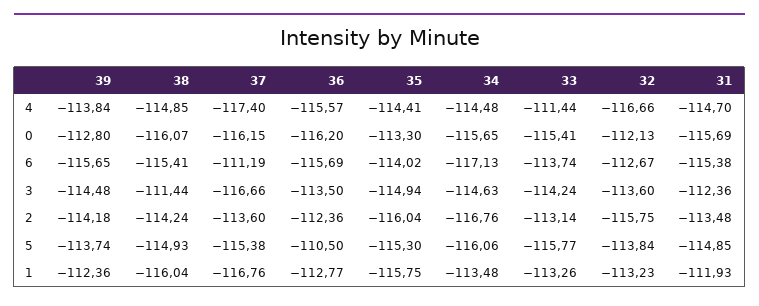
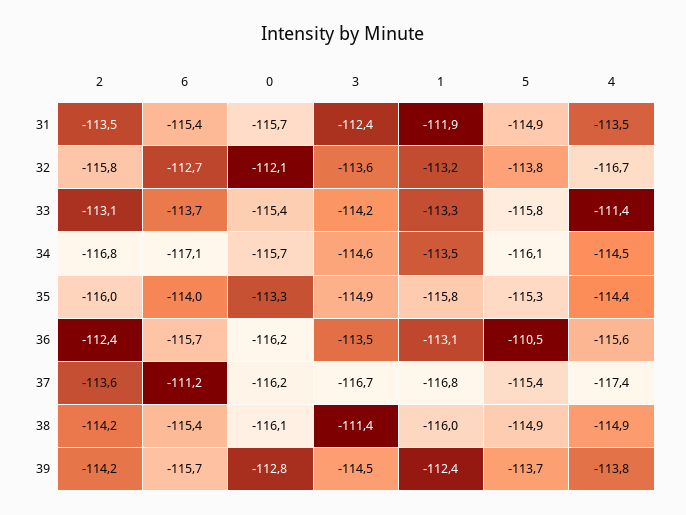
  {
    "39": {
      "4": -113.84,
      "0": -112.8,
      "6": -115.65,
      "3": -114.48,
      "2": -114.18,
      "5": -113.74,
      "1": -112.36
    },
    "38": {
      "4": -114.85,
      "0": -116.07,
      "6": -115.41,
      "3": -111.44,
      "2": -114.24,
      "5": -114.93,
      "1": -116.04
    },
    "37": {
      "4": -117.4,
      "0": -116.15,
      "6": -111.19,
      "3": -116.66,
      "2": -113.6,
      "5": -115.38,
      "1": -116.76
    },
    "36": {
      "4": -115.57,
      "0": -116.2,
      "6": -115.69,
      "3": -113.5,
      "2": -112.36,
      "5": -110.5,
-     "1": -112.77
+     "1": -113.1
    },
    "35": {
      "4": -114.41,
      "0": -113.3,
      "6": -114.02,
      "3": -114.94,
      "2": -116.04,
      "5": -115.3,
      "1": -115.75
    },
    "34": {
      "4": -114.48,
      "0": -115.65,
      "6": -117.13,
      "3": -114.63,
      "2": -116.76,
      "5": -116.06,
      "1": -113.48
    },
    "33": {
      "4": -111.44,
      "0": -115.41,
      "6": -113.74,
      "3": -114.24,
      "2": -113.14,
      "5": -115.77,
      "1": -113.26
    },
    "32": {
      "4": -116.66,
      "0": -112.13,
      "6": -112.67,
      "3": -113.6,
      "2": -115.75,
      "5": -113.84,
      "1": -113.23
    },
    "31": {
-     "4": -114.7,
+     "4": -113.5,
      "0": -115.69,
      "6": -115.38,
      "3": -112.36,
      "2": -113.48,
      "5": -114.85,
      "1": -111.93
    }
  }

